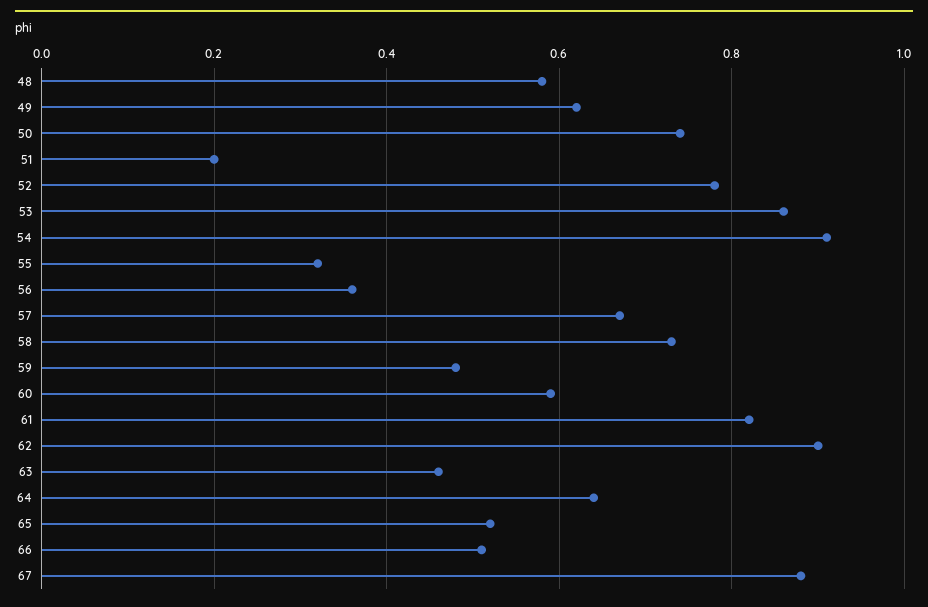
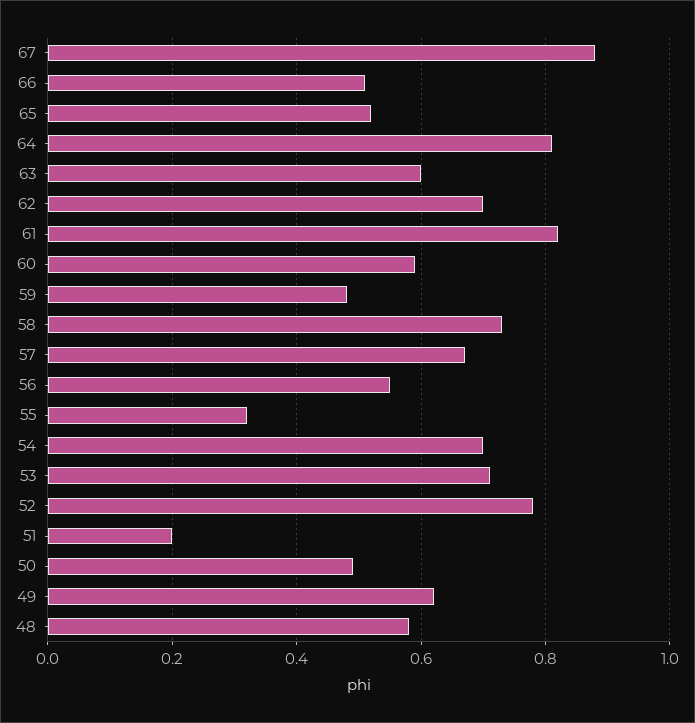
  {
    "48": 0.6,
    "49": 0.6,
-   "50": 0.75,
+   "50": 0.5,
    "51": 0.2,
    "52": 0.8,
-   "53": 0.85,
+   "53": 0.7,
-   "54": 0.9,
+   "54": 0.7,
    "55": 0.3,
-   "56": 0.35,
+   "56": 0.55,
    "57": 0.65,
    "58": 0.75,
    "59": 0.5,
    "60": 0.6,
    "61": 0.8,
-   "62": 0.9,
+   "62": 0.7,
-   "63": 0.45,
+   "63": 0.6,
-   "64": 0.65,
+   "64": 0.8,
    "65": 0.5,
    "66": 0.5,
    "67": 0.9
  }

